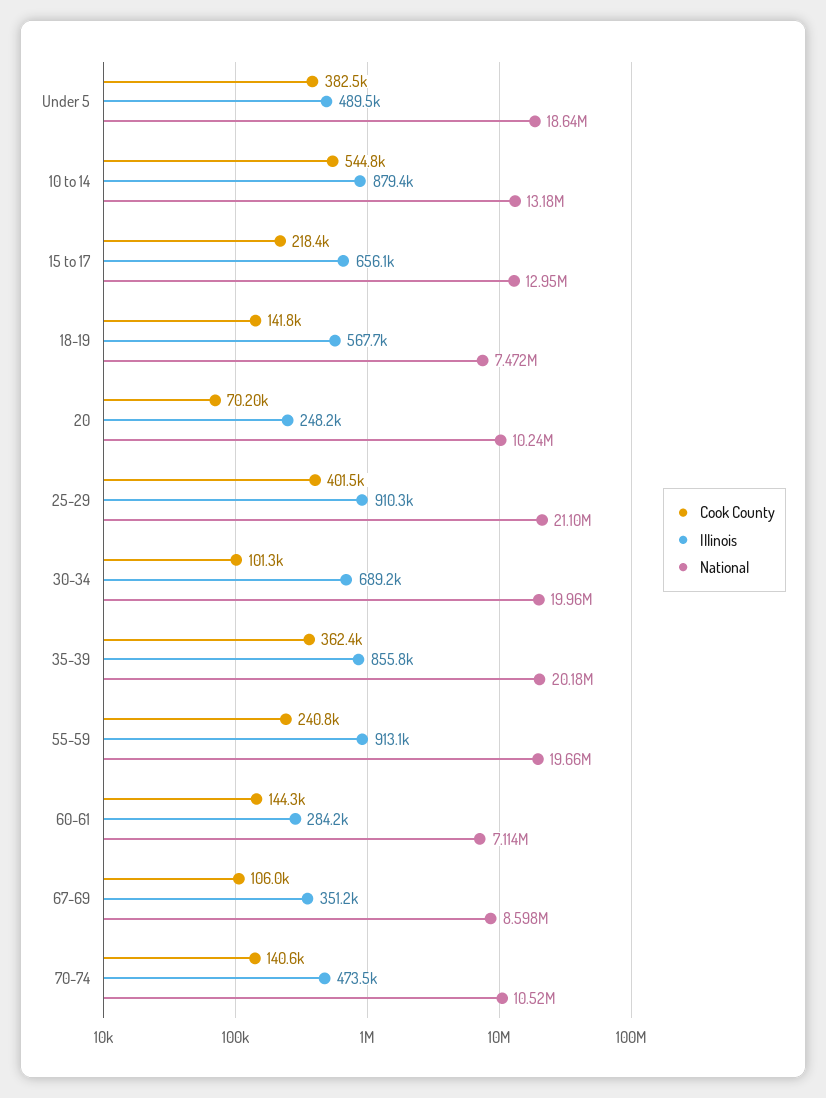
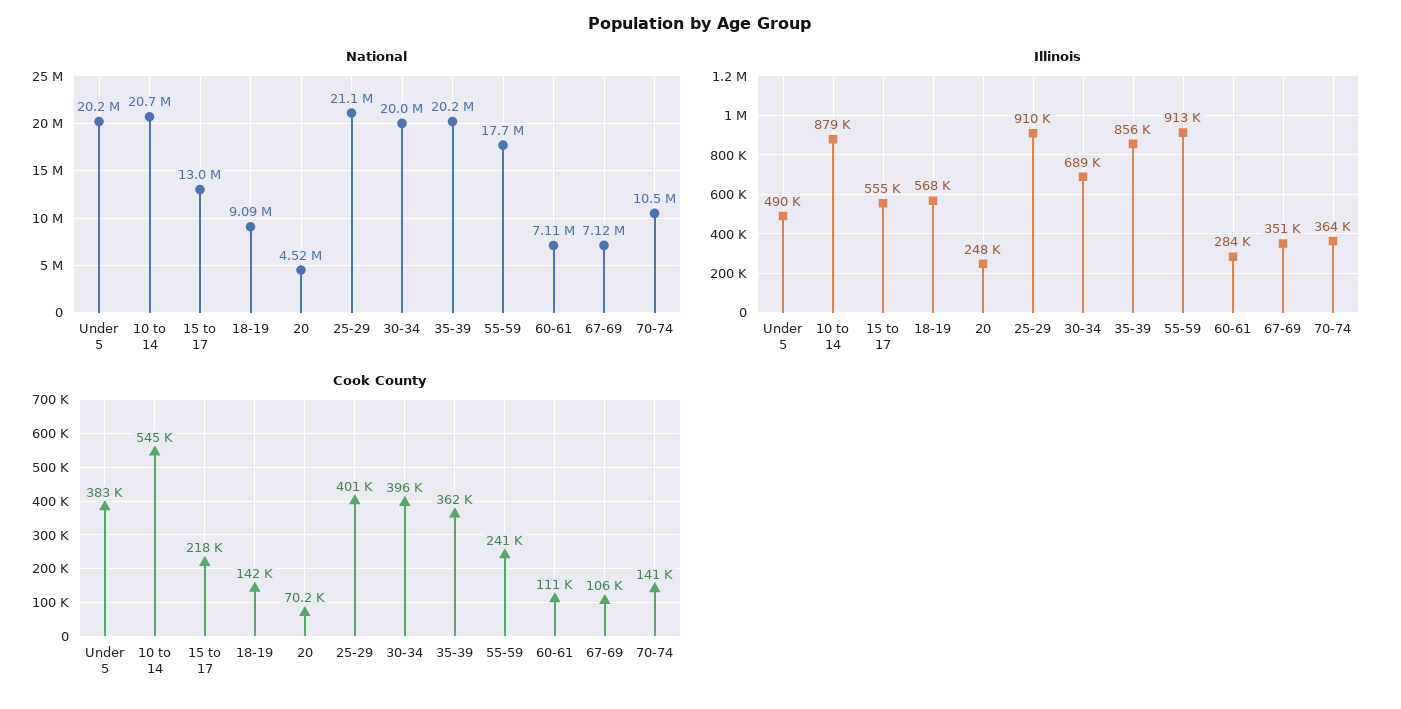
  {
    "Cook County": {
      "Under 5": 382500,
      "10 to 14": 544800,
      "15 to 17": 218400,
      "18-19": 141800,
      "20": 70200,
      "25-29": 401500,
-     "30-34": 101300,
+     "30-34": 396000,
      "35-39": 362400,
      "55-59": 240800,
-     "60-61": 144300,
+     "60-61": 111000,
      "67-69": 106000,
      "70-74": 140600
    },
    "Illinois": {
      "Under 5": 489500,
      "10 to 14": 879400,
-     "15 to 17": 656100,
+     "15 to 17": 555000,
      "18-19": 567700,
      "20": 248200,
      "25-29": 910300,
      "30-34": 689200,
      "35-39": 855800,
      "55-59": 913100,
      "60-61": 284200,
      "67-69": 351200,
-     "70-74": 473500
+     "70-74": 364000
    },
    "National": {
-     "Under 5": 18640000,
+     "Under 5": 20200000,
-     "10 to 14": 13180000,
+     "10 to 14": 20700000,
      "15 to 17": 12950000,
-     "18-19": 7472000,
+     "18-19": 9090000,
-     "20": 10240000,
+     "20": 4520000,
      "25-29": 21100000,
      "30-34": 19960000,
      "35-39": 20180000,
-     "55-59": 19660000,
+     "55-59": 17700000,
      "60-61": 7114000,
-     "67-69": 8598000,
+     "67-69": 7120000,
      "70-74": 10520000
    }
  }

